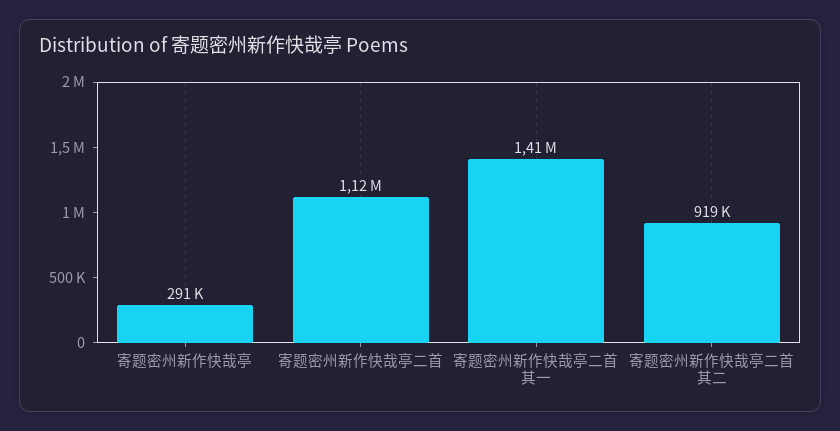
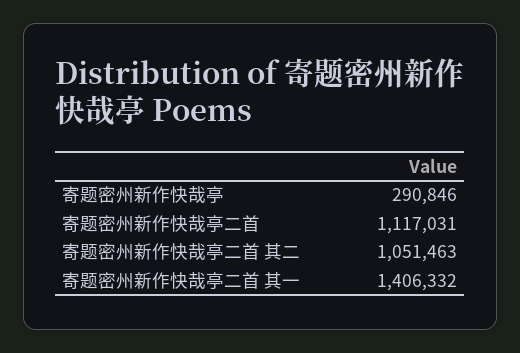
  {
    "寄题密州新作快哉亭": 290846,
    "寄题密州新作快哉亭二首": 1117031,
    "寄题密州新作快哉亭二首 其一": 1406332,
-   "寄题密州新作快哉亭二首 其二": 919000
+   "寄题密州新作快哉亭二首 其二": 1051463
  }

